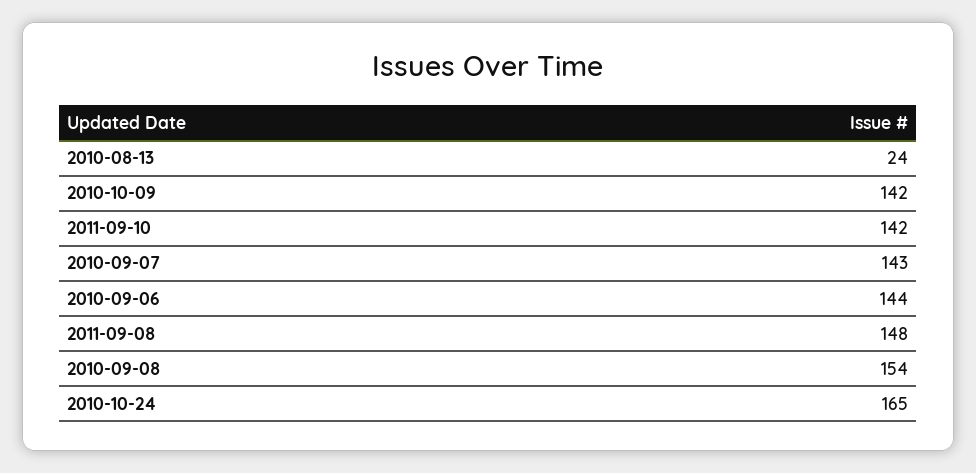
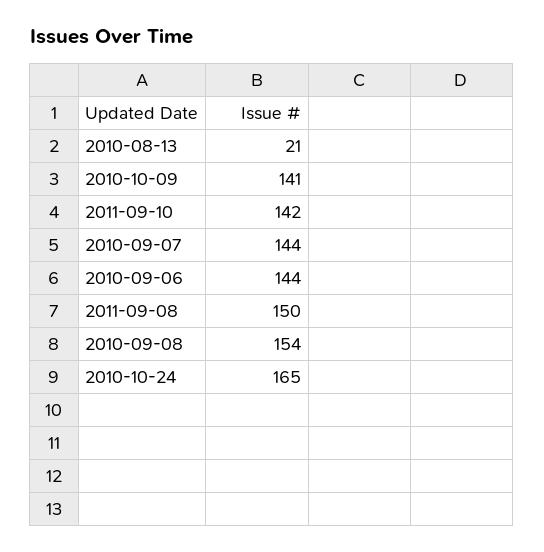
  {
-   "2010-08-13": 24,
+   "2010-08-13": 21,
-   "2010-10-09": 142,
+   "2010-10-09": 141,
    "2011-09-10": 142,
-   "2010-09-07": 143,
+   "2010-09-07": 144,
    "2010-09-06": 144,
-   "2011-09-08": 148,
+   "2011-09-08": 150,
    "2010-09-08": 154,
    "2010-10-24": 165
  }

